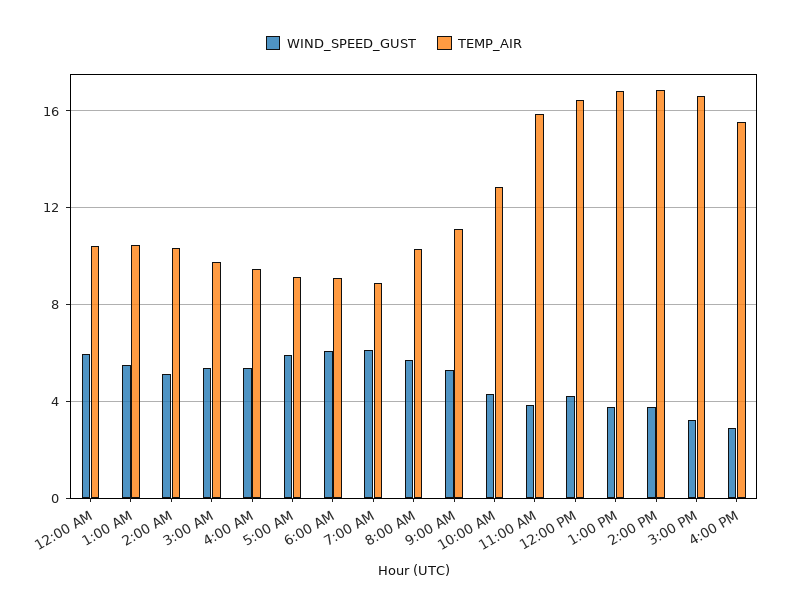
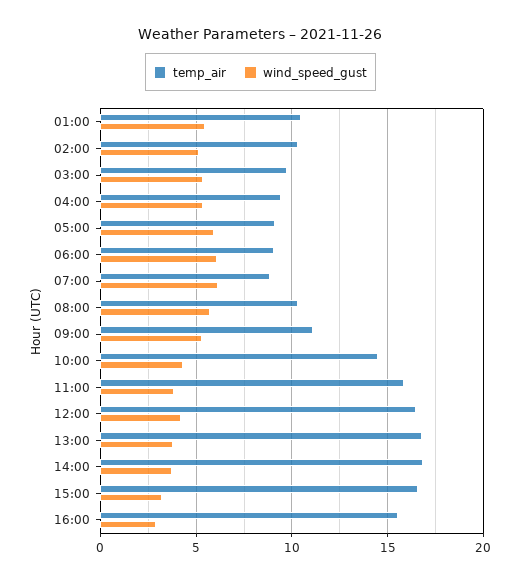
  {
    "WIND_SPEED_GUST": {
-     "12:00 AM": 6,
      "1:00 AM": 5.5,
      "2:00 AM": 5,
      "3:00 AM": 5.5,
      "4:00 AM": 5.5,
      "5:00 AM": 6,
      "6:00 AM": 6,
      "7:00 AM": 6,
      "8:00 AM": 5.5,
      "9:00 AM": 5.5,
      "10:00 AM": 4.5,
      "11:00 AM": 4,
      "12:00 PM": 4,
      "1:00 PM": 4,
      "2:00 PM": 3.5,
      "3:00 PM": 3,
      "4:00 PM": 3
    },
    "TEMP_AIR": {
-     "12:00 AM": 10.5,
      "1:00 AM": 10.5,
      "2:00 AM": 10.5,
      "3:00 AM": 10,
      "4:00 AM": 9.5,
      "5:00 AM": 9,
      "6:00 AM": 9,
      "7:00 AM": 9,
      "8:00 AM": 10.5,
      "9:00 AM": 11,
-     "10:00 AM": 13,
+     "10:00 AM": 14.5,
      "11:00 AM": 16,
      "12:00 PM": 16.5,
      "1:00 PM": 17,
      "2:00 PM": 17,
      "3:00 PM": 16.5,
      "4:00 PM": 15.5
    }
  }

